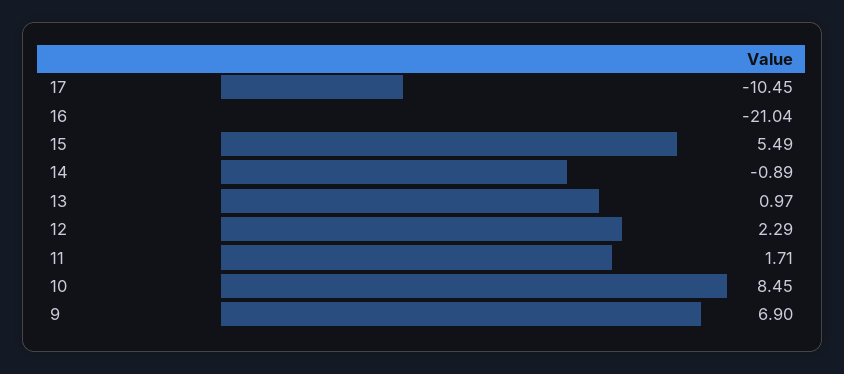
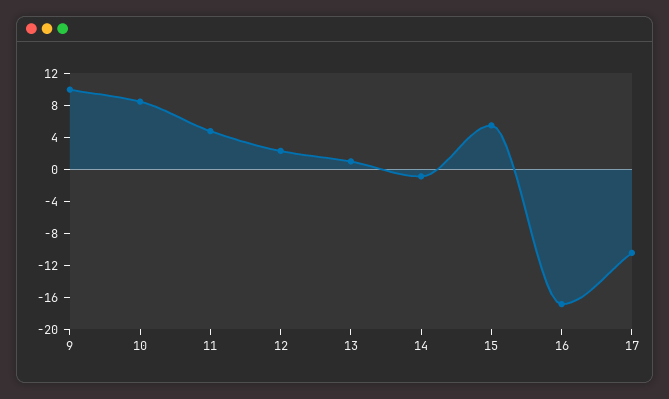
  {
    "17": -10.45,
-   "16": -21.04,
+   "16": -17,
    "15": 5.49,
    "14": -0.89,
    "13": 0.97,
    "12": 2.29,
-   "11": 1.71,
+   "11": 5,
    "10": 8.45,
-   "9": 6.9
+   "9": 10
  }

